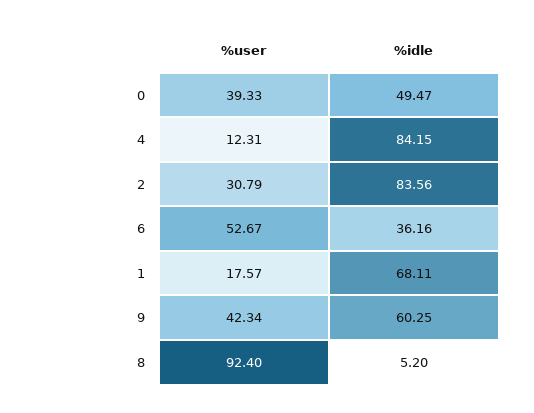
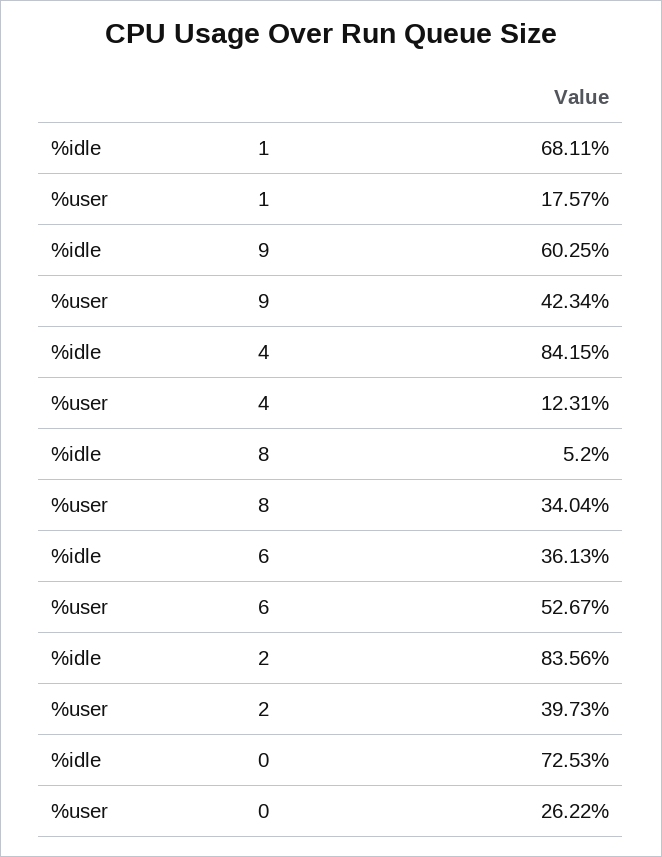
  {
    "%user": {
-     "0": 39.33,
+     "0": 26.22,
      "4": 12.31,
-     "2": 30.79,
+     "2": 39.73,
      "6": 52.67,
      "1": 17.57,
      "9": 42.34,
-     "8": 92.4
+     "8": 34.04
    },
    "%idle": {
-     "0": 49.47,
+     "0": 72.53,
      "4": 84.15,
      "2": 83.56,
-     "6": 36.16,
+     "6": 36.13,
      "1": 68.11,
      "9": 60.25,
      "8": 5.2
    }
  }

